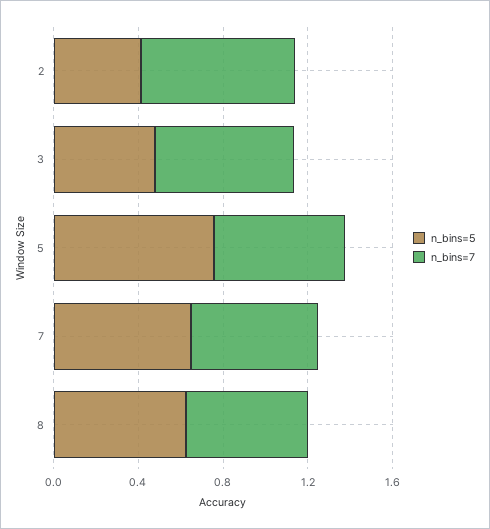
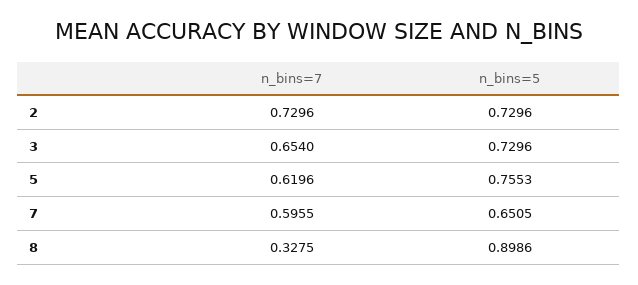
  {
    "n_bins=5": {
-     "2": 0.4,
+     "2": 0.7296,
-     "3": 0.5,
+     "3": 0.7296,
      "5": 0.7553,
      "7": 0.6505,
-     "8": 0.6
+     "8": 0.8986
    },
    "n_bins=7": {
      "2": 0.7296,
      "3": 0.654,
      "5": 0.6196,
      "7": 0.5955,
-     "8": 0.6
+     "8": 0.3275
    }
  }

